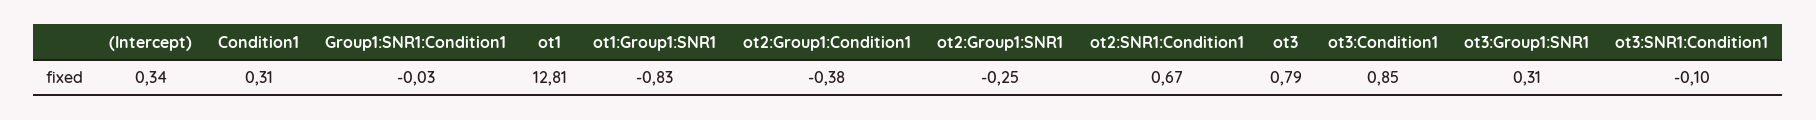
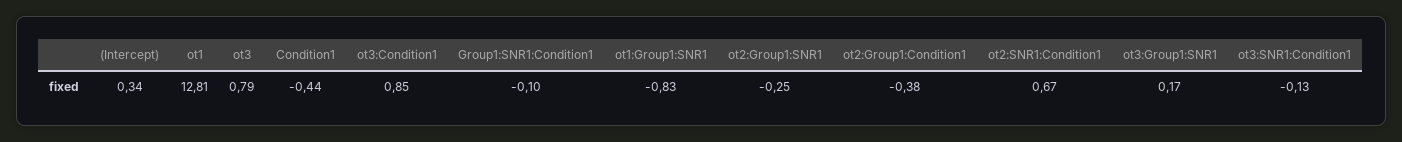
  {
    "(Intercept)": 0.34,
-   "Condition1": 0.31,
+   "Condition1": -0.44,
-   "Group1:SNR1:Condition1": -0.03,
+   "Group1:SNR1:Condition1": -0.1,
    "ot1": 12.81,
    "ot1:Group1:SNR1": -0.83,
    "ot2:Group1:Condition1": -0.38,
    "ot2:Group1:SNR1": -0.25,
    "ot2:SNR1:Condition1": 0.67,
    "ot3": 0.79,
    "ot3:Condition1": 0.85,
-   "ot3:Group1:SNR1": 0.31,
+   "ot3:Group1:SNR1": 0.17,
-   "ot3:SNR1:Condition1": -0.1
+   "ot3:SNR1:Condition1": -0.13
  }

